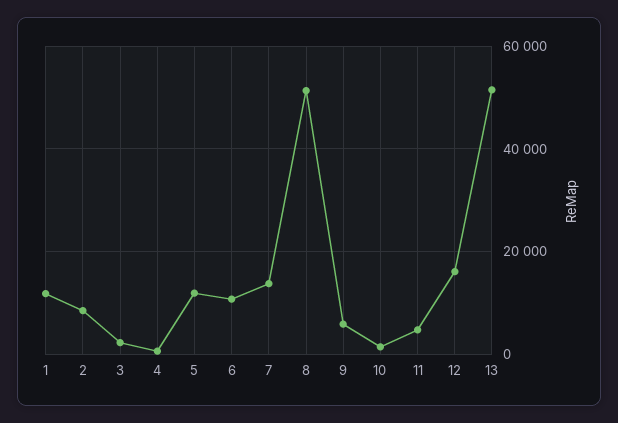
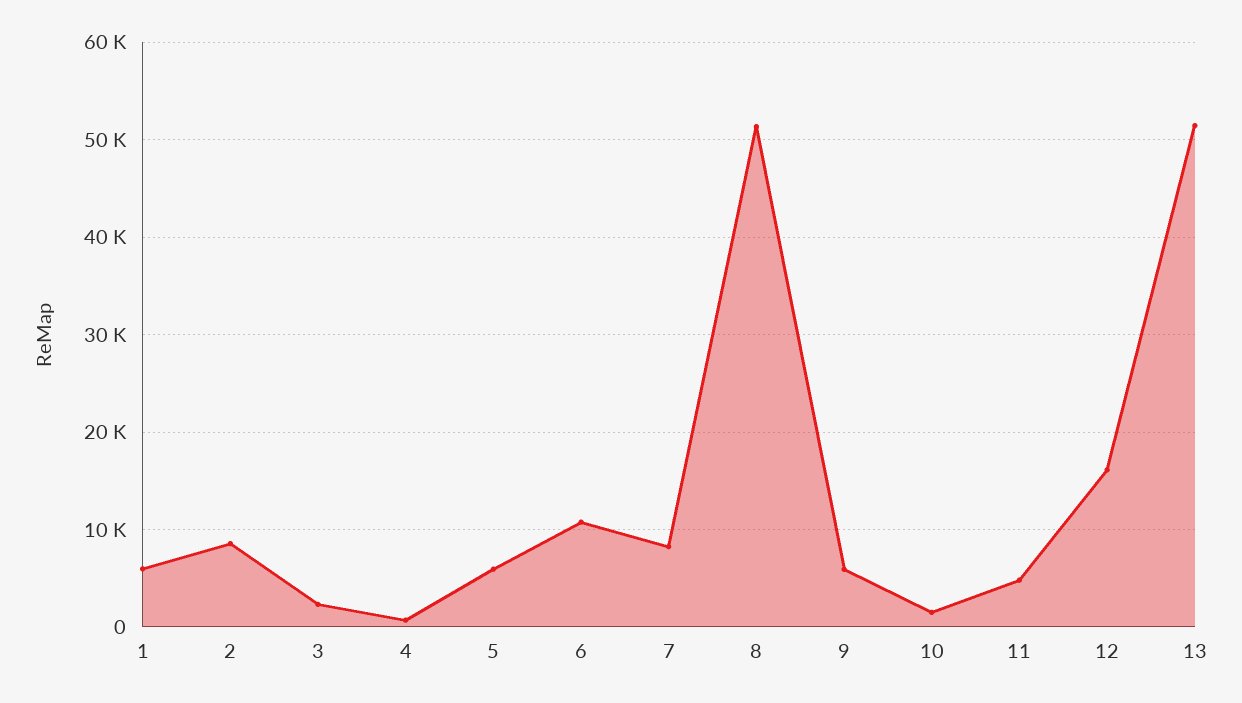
  {
-   "1": 12000,
+   "1": 6000,
    "2": 9000,
    "3": 2000,
    "4": 1000,
-   "5": 12000,
+   "5": 6000,
    "6": 11000,
-   "7": 14000,
+   "7": 8000,
    "8": 51000,
    "9": 6000,
    "10": 1000,
    "11": 5000,
    "12": 16000,
    "13": 51000
  }

